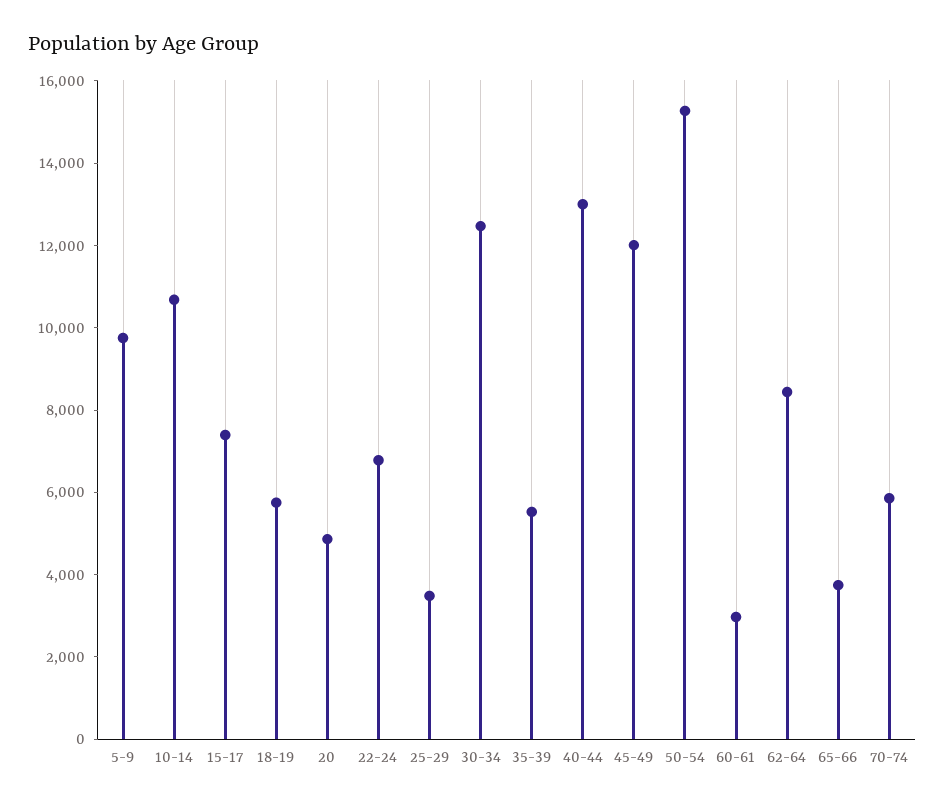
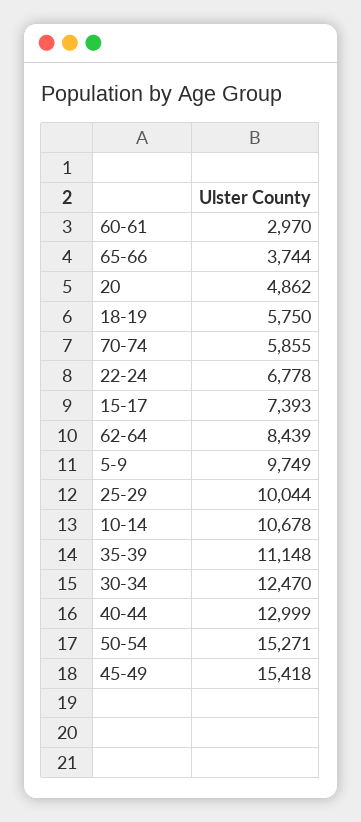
  {
    "5-9": 9749,
    "10-14": 10678,
    "15-17": 7393,
    "18-19": 5750,
    "20": 4862,
    "22-24": 6778,
-   "25-29": 3500,
+   "25-29": 10044,
    "30-34": 12470,
-   "35-39": 5500,
+   "35-39": 11148,
    "40-44": 12999,
-   "45-49": 12000,
+   "45-49": 15418,
    "50-54": 15271,
    "60-61": 2970,
    "62-64": 8439,
    "65-66": 3744,
    "70-74": 5855
  }

